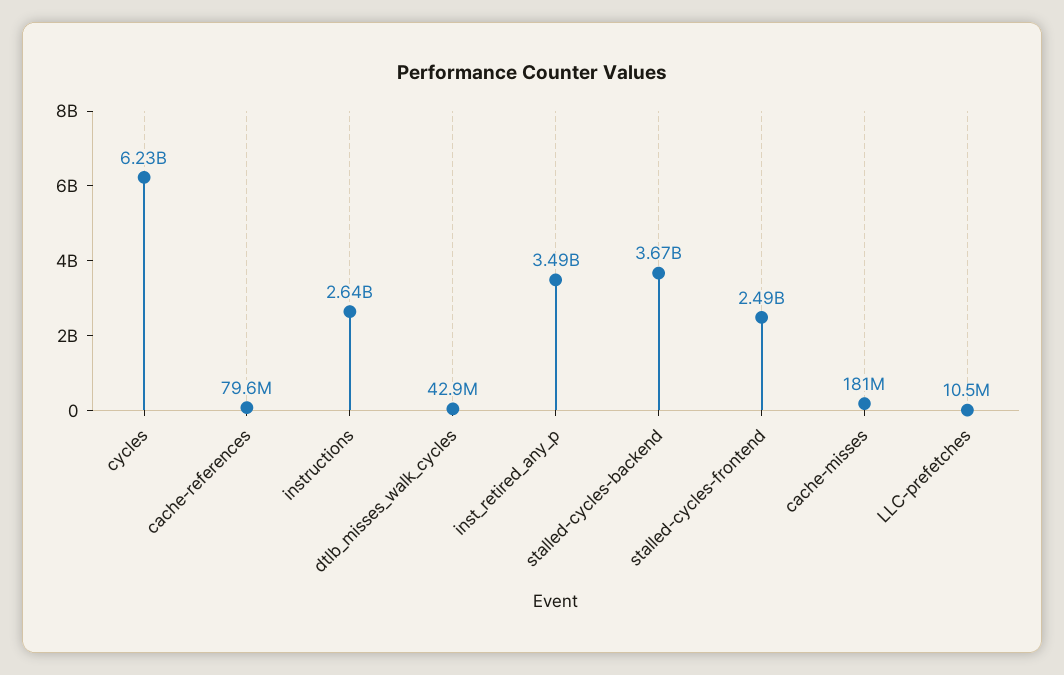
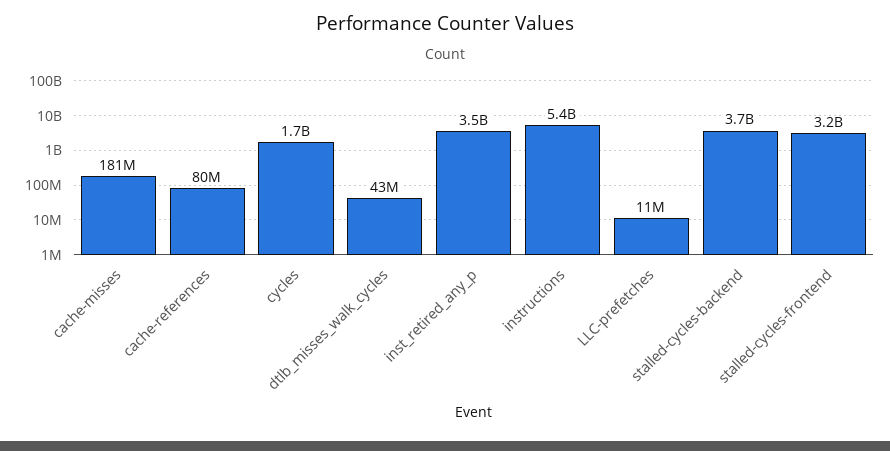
  {
-   "cycles": 6230000000,
+   "cycles": 1700000000,
    "cache-references": 79600000,
-   "instructions": 2640000000,
+   "instructions": 5400000000,
    "dtlb_misses_walk_cycles": 42900000,
    "inst_retired_any_p": 3490000000,
    "stalled-cycles-backend": 3670000000,
-   "stalled-cycles-frontend": 2490000000,
+   "stalled-cycles-frontend": 3200000000,
    "cache-misses": 181000000,
    "LLC-prefetches": 10500000
  }

